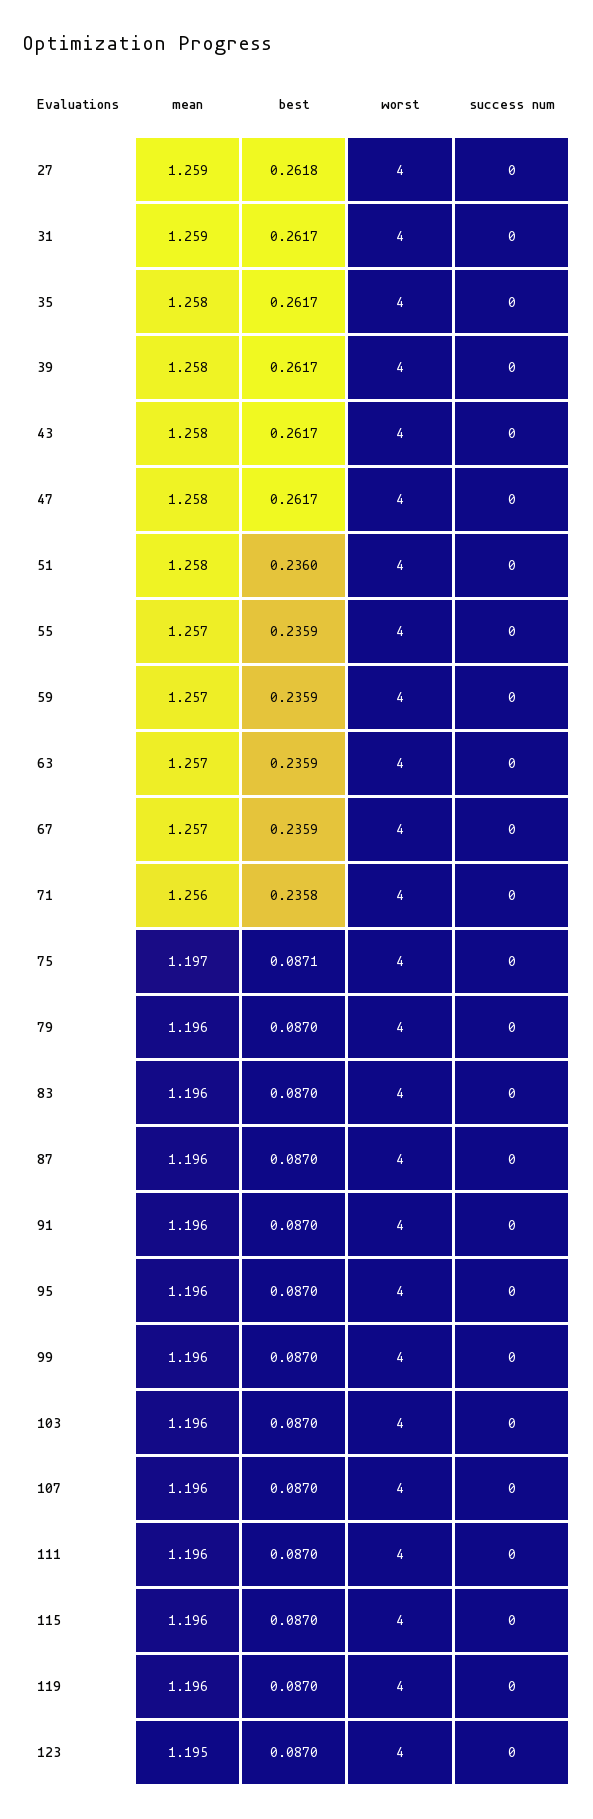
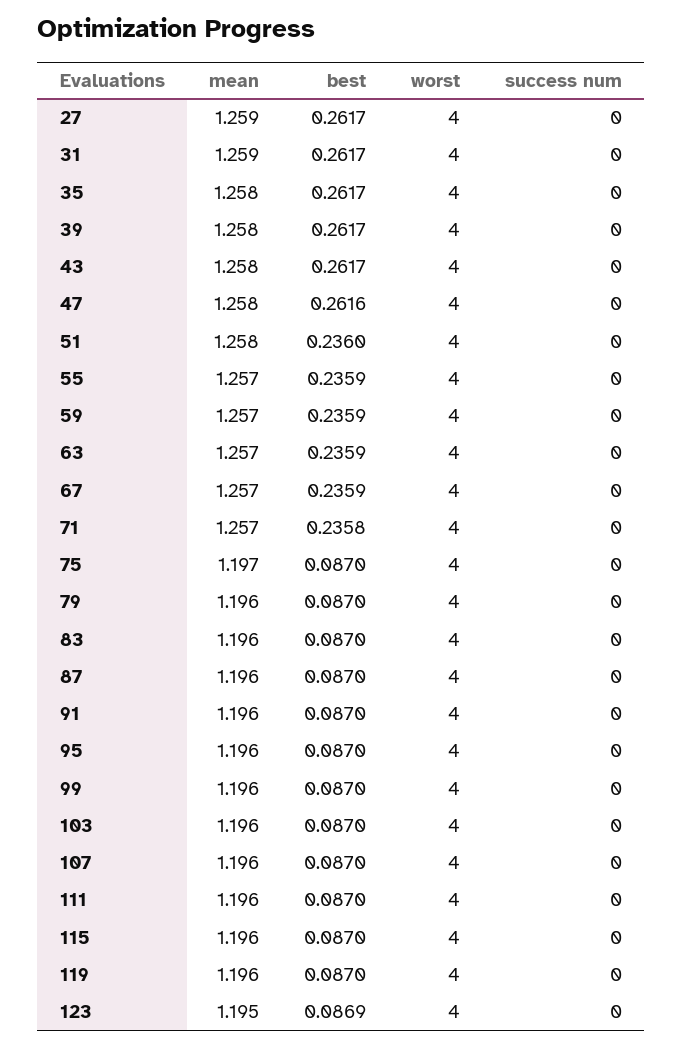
  {
    "mean": {
      "27": 1.259,
      "31": 1.259,
      "35": 1.258,
      "39": 1.258,
      "43": 1.258,
      "47": 1.258,
      "51": 1.258,
      "55": 1.257,
      "59": 1.257,
      "63": 1.257,
      "67": 1.257,
-     "71": 1.256,
+     "71": 1.257,
      "75": 1.197,
      "79": 1.196,
      "83": 1.196,
      "87": 1.196,
      "91": 1.196,
      "95": 1.196,
      "99": 1.196,
      "103": 1.196,
      "107": 1.196,
      "111": 1.196,
      "115": 1.196,
      "119": 1.196,
      "123": 1.195
    },
    "best": {
-     "27": 0.2618,
+     "27": 0.2617,
      "31": 0.2617,
      "35": 0.2617,
      "39": 0.2617,
      "43": 0.2617,
-     "47": 0.2617,
+     "47": 0.2616,
      "51": 0.236,
      "55": 0.2359,
      "59": 0.2359,
      "63": 0.2359,
      "67": 0.2359,
      "71": 0.2358,
-     "75": 0.0871,
+     "75": 0.087,
      "79": 0.087,
      "83": 0.087,
      "87": 0.087,
      "91": 0.087,
      "95": 0.087,
      "99": 0.087,
      "103": 0.087,
      "107": 0.087,
      "111": 0.087,
      "115": 0.087,
      "119": 0.087,
-     "123": 0.087
+     "123": 0.0869
    },
    "worst": {
      "27": 4,
      "31": 4,
      "35": 4,
      "39": 4,
      "43": 4,
      "47": 4,
      "51": 4,
      "55": 4,
      "59": 4,
      "63": 4,
      "67": 4,
      "71": 4,
      "75": 4,
      "79": 4,
      "83": 4,
      "87": 4,
      "91": 4,
      "95": 4,
      "99": 4,
      "103": 4,
      "107": 4,
      "111": 4,
      "115": 4,
      "119": 4,
      "123": 4
    },
    "success num": {
      "27": 0,
      "31": 0,
      "35": 0,
      "39": 0,
      "43": 0,
      "47": 0,
      "51": 0,
      "55": 0,
      "59": 0,
      "63": 0,
      "67": 0,
      "71": 0,
      "75": 0,
      "79": 0,
      "83": 0,
      "87": 0,
      "91": 0,
      "95": 0,
      "99": 0,
      "103": 0,
      "107": 0,
      "111": 0,
      "115": 0,
      "119": 0,
      "123": 0
    }
  }

